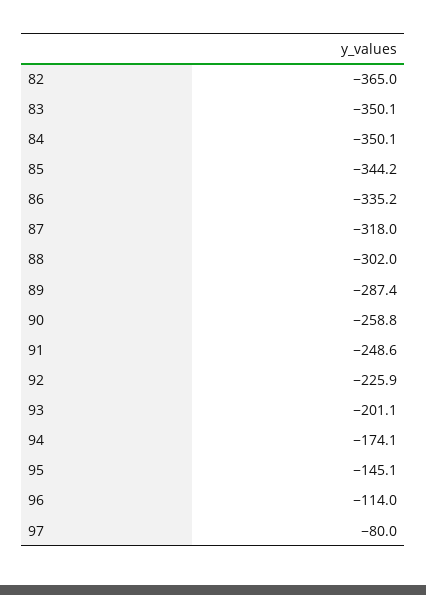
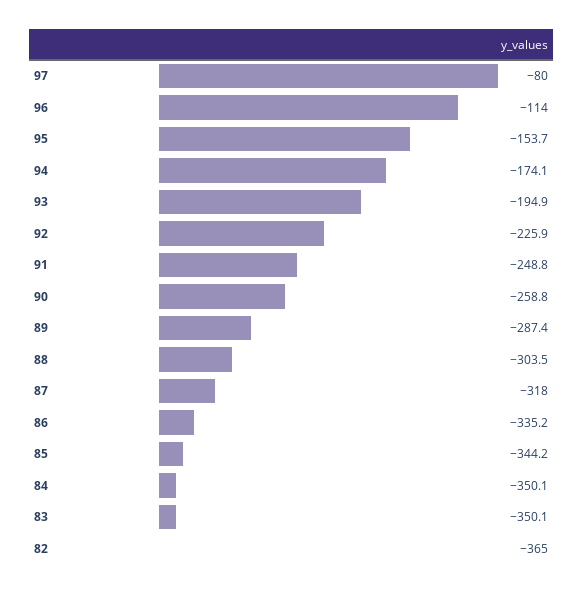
  {
    "82": -365,
    "83": -350.1,
    "84": -350.1,
    "85": -344.2,
    "86": -335.2,
    "87": -318,
-   "88": -302,
+   "88": -303.5,
    "89": -287.4,
    "90": -258.8,
-   "91": -248.6,
+   "91": -248.8,
    "92": -225.9,
-   "93": -201.1,
+   "93": -194.9,
    "94": -174.1,
-   "95": -145.1,
+   "95": -153.7,
    "96": -114,
    "97": -80
  }

